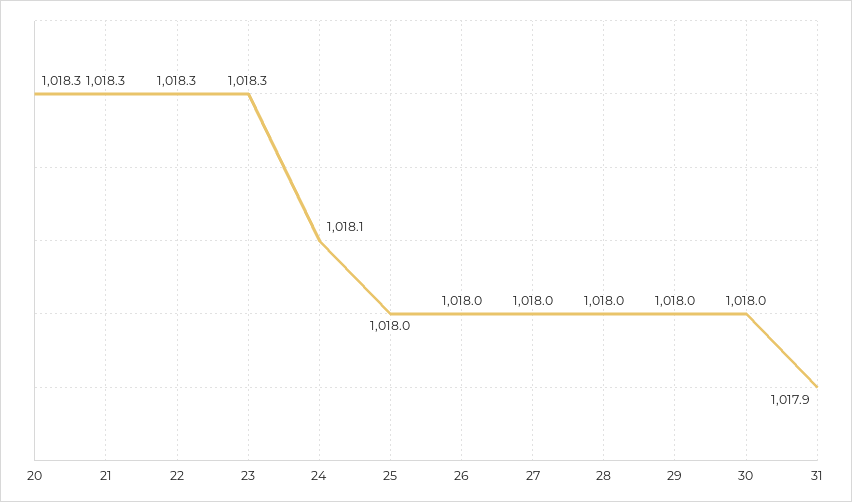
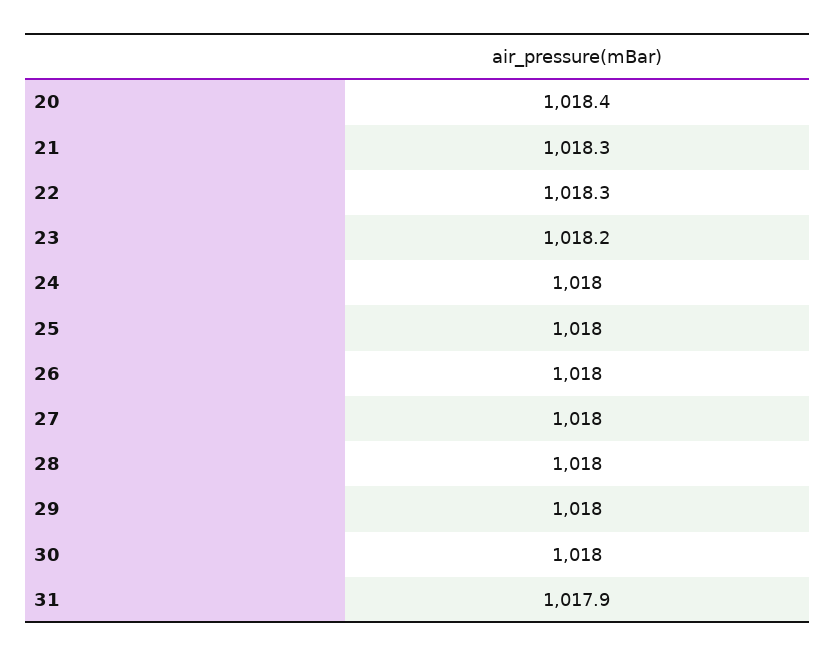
  {
-   "20": 1018.3,
+   "20": 1018.4,
    "21": 1018.3,
    "22": 1018.3,
-   "23": 1018.3,
+   "23": 1018.2,
-   "24": 1018.1,
+   "24": 1018,
    "25": 1018,
    "26": 1018,
    "27": 1018,
    "28": 1018,
    "29": 1018,
    "30": 1018,
    "31": 1017.9
  }

